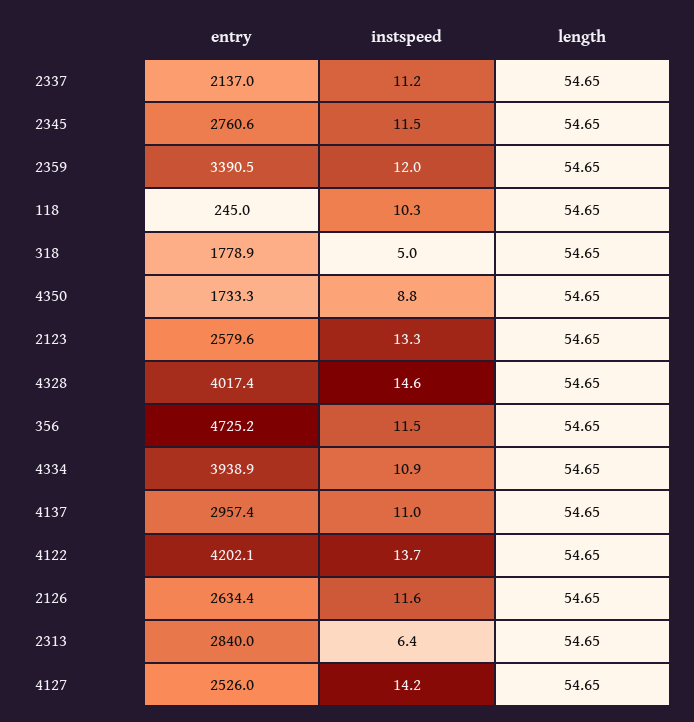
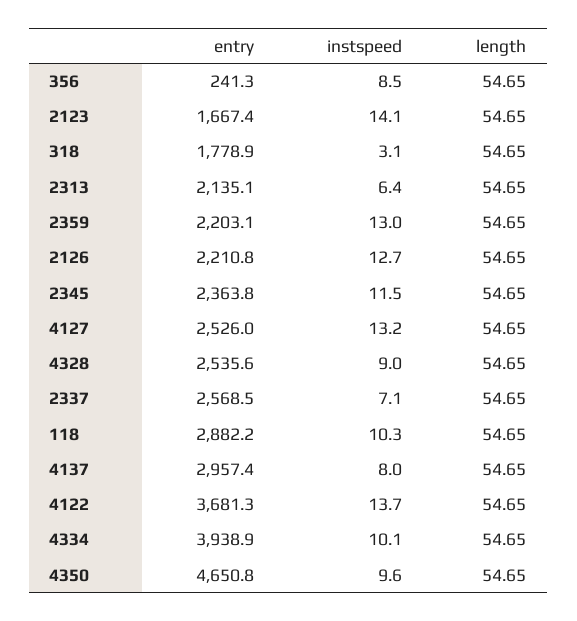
  {
    "entry": {
-     "2337": 2137,
+     "2337": 2568.5,
-     "2345": 2760.6,
+     "2345": 2363.8,
-     "2359": 3390.5,
+     "2359": 2203.1,
-     "118": 245,
+     "118": 2882.2,
      "318": 1778.9,
-     "4350": 1733.3,
+     "4350": 4650.8,
-     "2123": 2579.6,
+     "2123": 1667.4,
-     "4328": 4017.4,
+     "4328": 2535.6,
-     "356": 4725.2,
+     "356": 241.3,
      "4334": 3938.9,
      "4137": 2957.4,
-     "4122": 4202.1,
+     "4122": 3681.3,
-     "2126": 2634.4,
+     "2126": 2210.8,
-     "2313": 2840,
+     "2313": 2135.1,
      "4127": 2526
    },
    "instspeed": {
-     "2337": 11.2,
+     "2337": 7.1,
      "2345": 11.5,
-     "2359": 12,
+     "2359": 13,
      "118": 10.3,
-     "318": 5,
+     "318": 3.1,
-     "4350": 8.8,
+     "4350": 9.6,
-     "2123": 13.3,
+     "2123": 14.1,
-     "4328": 14.6,
+     "4328": 9,
-     "356": 11.5,
+     "356": 8.5,
-     "4334": 10.9,
+     "4334": 10.1,
-     "4137": 11,
+     "4137": 8,
      "4122": 13.7,
-     "2126": 11.6,
+     "2126": 12.7,
      "2313": 6.4,
-     "4127": 14.2
+     "4127": 13.2
    },
    "length": {
      "2337": 54.65,
      "2345": 54.65,
      "2359": 54.65,
      "118": 54.65,
      "318": 54.65,
      "4350": 54.65,
      "2123": 54.65,
      "4328": 54.65,
      "356": 54.65,
      "4334": 54.65,
      "4137": 54.65,
      "4122": 54.65,
      "2126": 54.65,
      "2313": 54.65,
      "4127": 54.65
    }
  }

